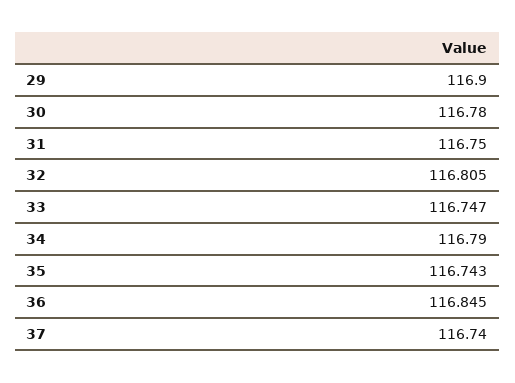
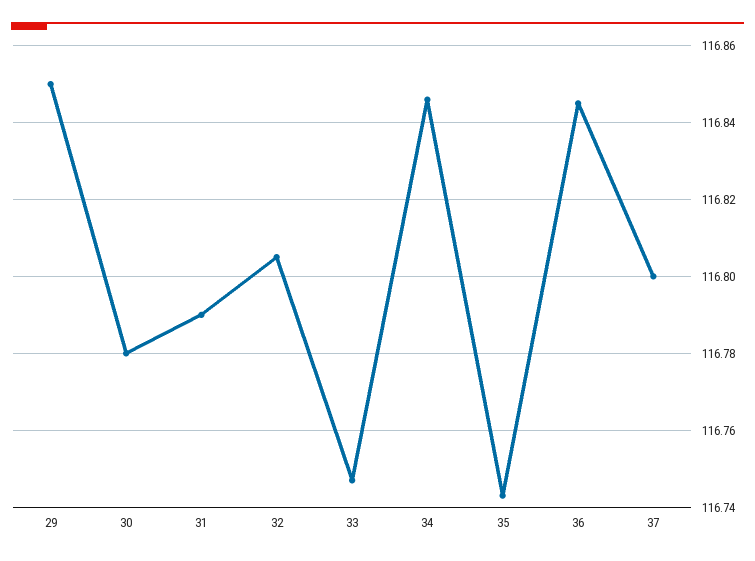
  {
-   "29": 116.9,
+   "29": 116.85,
    "30": 116.78,
-   "31": 116.75,
+   "31": 116.79,
    "32": 116.805,
    "33": 116.747,
-   "34": 116.79,
+   "34": 116.845,
    "35": 116.743,
    "36": 116.845,
-   "37": 116.74
+   "37": 116.8
  }

